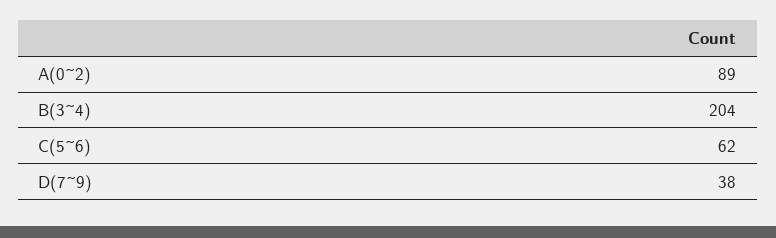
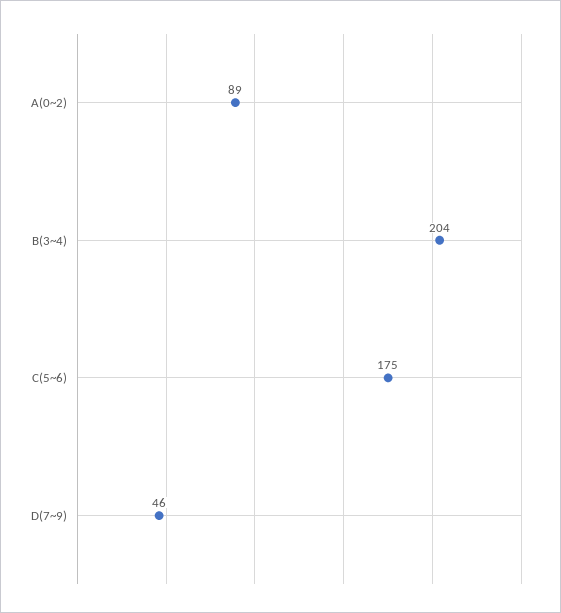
  {
    "A(0~2)": 89,
    "B(3~4)": 204,
-   "C(5~6)": 62,
+   "C(5~6)": 175,
-   "D(7~9)": 38
+   "D(7~9)": 46
  }

